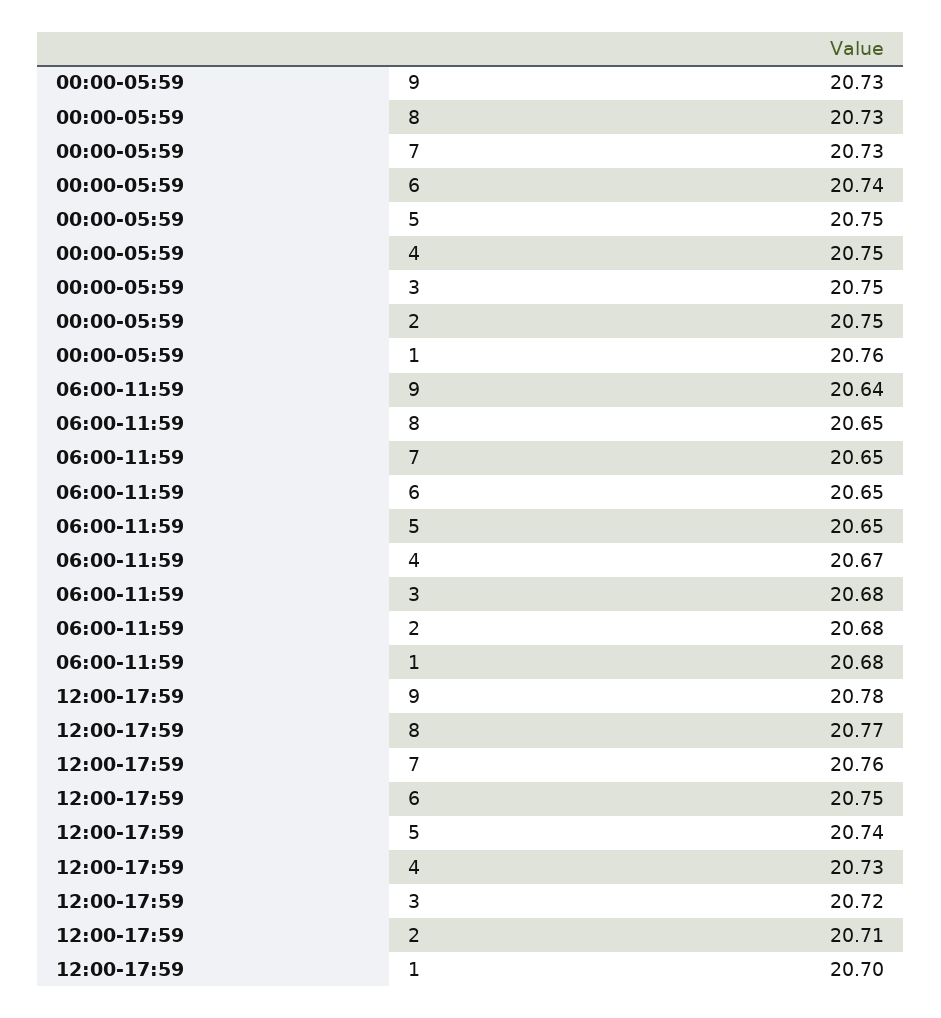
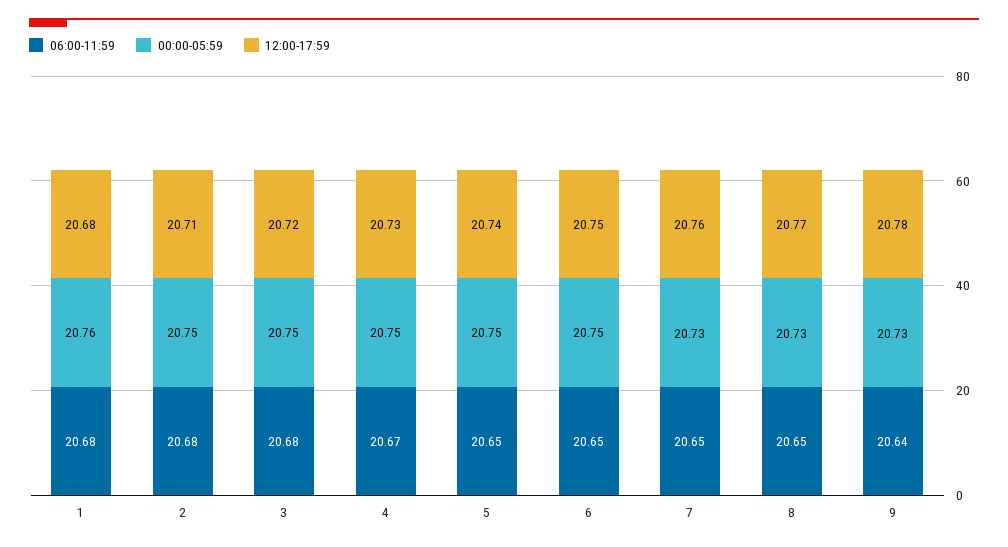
  {
    "00:00-05:59": {
      "9": 20.73,
      "8": 20.73,
      "7": 20.73,
-     "6": 20.74,
+     "6": 20.75,
      "5": 20.75,
      "4": 20.75,
      "3": 20.75,
      "2": 20.75,
      "1": 20.76
    },
    "06:00-11:59": {
      "9": 20.64,
      "8": 20.65,
      "7": 20.65,
      "6": 20.65,
      "5": 20.65,
      "4": 20.67,
      "3": 20.68,
      "2": 20.68,
      "1": 20.68
    },
    "12:00-17:59": {
      "9": 20.78,
      "8": 20.77,
      "7": 20.76,
      "6": 20.75,
      "5": 20.74,
      "4": 20.73,
      "3": 20.72,
      "2": 20.71,
-     "1": 20.7
+     "1": 20.68
    }
  }

